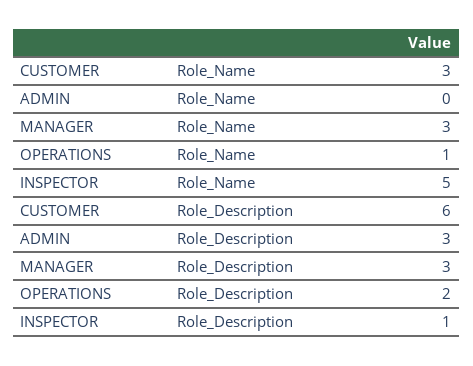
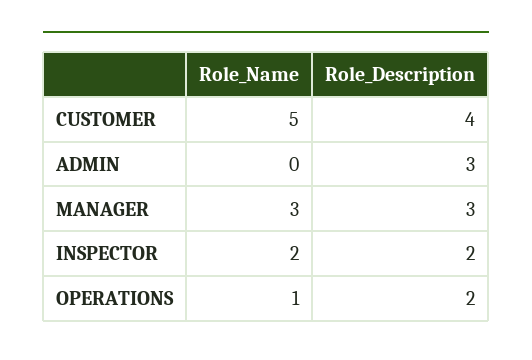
  {
    "CUSTOMER": {
-     "Role_Name": 3,
+     "Role_Name": 5,
-     "Role_Description": 6
+     "Role_Description": 4
    },
    "ADMIN": {
      "Role_Name": 0,
      "Role_Description": 3
    },
    "MANAGER": {
      "Role_Name": 3,
      "Role_Description": 3
    },
    "OPERATIONS": {
      "Role_Name": 1,
      "Role_Description": 2
    },
    "INSPECTOR": {
-     "Role_Name": 5,
+     "Role_Name": 2,
-     "Role_Description": 1
+     "Role_Description": 2
    }
  }

